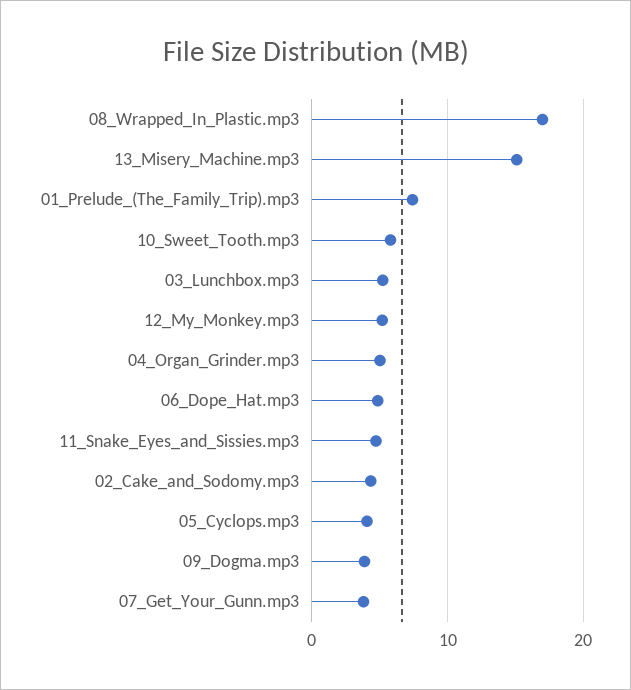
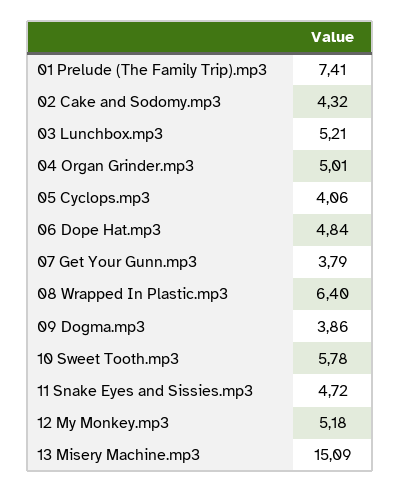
  {
-   "08_Wrapped_In_Plastic.mp3": 17,
+   "08_Wrapped_In_Plastic.mp3": 6.4,
    "13_Misery_Machine.mp3": 15.09,
    "01_Prelude_(The_Family_Trip).mp3": 7.41,
    "10_Sweet_Tooth.mp3": 5.78,
    "03_Lunchbox.mp3": 5.21,
    "12_My_Monkey.mp3": 5.18,
    "04_Organ_Grinder.mp3": 5.01,
    "06_Dope_Hat.mp3": 4.84,
    "11_Snake_Eyes_and_Sissies.mp3": 4.72,
    "02_Cake_and_Sodomy.mp3": 4.32,
    "05_Cyclops.mp3": 4.06,
    "09_Dogma.mp3": 3.86,
    "07_Get_Your_Gunn.mp3": 3.79
  }

